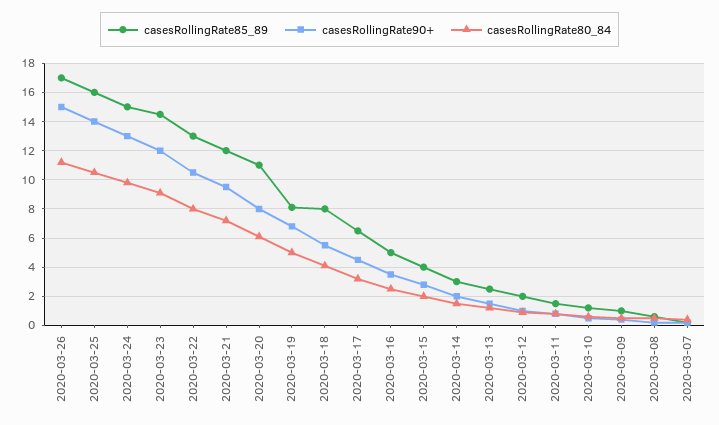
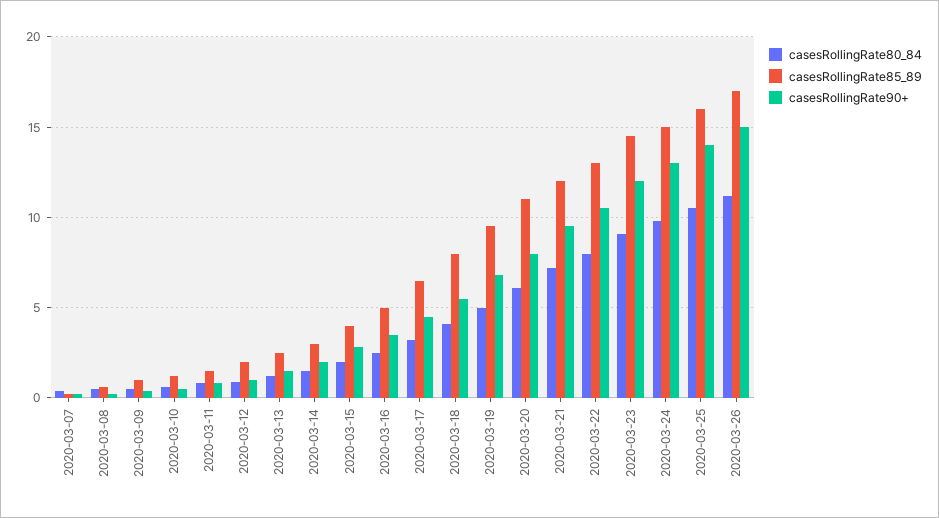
  {
    "casesRollingRate85_89": {
      "2020-03-26": 17,
      "2020-03-25": 16,
      "2020-03-24": 15,
      "2020-03-23": 14.5,
      "2020-03-22": 13,
      "2020-03-21": 12,
      "2020-03-20": 11,
-     "2020-03-19": 8,
+     "2020-03-19": 9.5,
      "2020-03-18": 8,
      "2020-03-17": 6.5,
      "2020-03-16": 5,
      "2020-03-15": 4,
      "2020-03-14": 3,
      "2020-03-13": 2.5,
      "2020-03-12": 2,
      "2020-03-11": 1.5,
      "2020-03-10": 1,
      "2020-03-09": 1,
      "2020-03-08": 0.5,
      "2020-03-07": 0
    },
    "casesRollingRate90+": {
      "2020-03-26": 15,
      "2020-03-25": 14,
      "2020-03-24": 13,
      "2020-03-23": 12,
      "2020-03-22": 10.5,
      "2020-03-21": 9.5,
      "2020-03-20": 8,
      "2020-03-19": 7,
      "2020-03-18": 5.5,
      "2020-03-17": 4.5,
      "2020-03-16": 3.5,
      "2020-03-15": 3,
      "2020-03-14": 2,
      "2020-03-13": 1.5,
      "2020-03-12": 1,
      "2020-03-11": 1,
      "2020-03-10": 0.5,
      "2020-03-09": 0.5,
      "2020-03-08": 0,
      "2020-03-07": 0
    },
    "casesRollingRate80_84": {
      "2020-03-26": 11,
      "2020-03-25": 10.5,
      "2020-03-24": 10,
      "2020-03-23": 9,
      "2020-03-22": 8,
      "2020-03-21": 7,
      "2020-03-20": 6,
      "2020-03-19": 5,
      "2020-03-18": 4,
      "2020-03-17": 3,
      "2020-03-16": 2.5,
      "2020-03-15": 2,
      "2020-03-14": 1.5,
      "2020-03-13": 1,
      "2020-03-12": 1,
      "2020-03-11": 1,
      "2020-03-10": 0.5,
      "2020-03-09": 0.5,
      "2020-03-08": 0.5,
      "2020-03-07": 0.5
    }
  }

